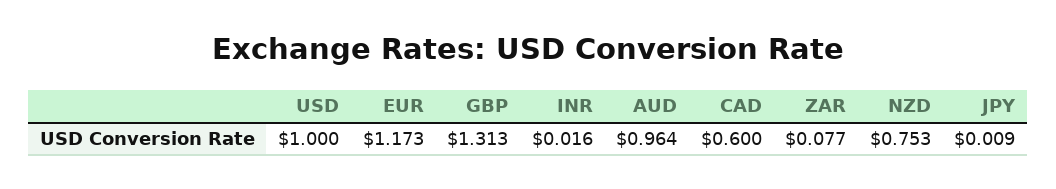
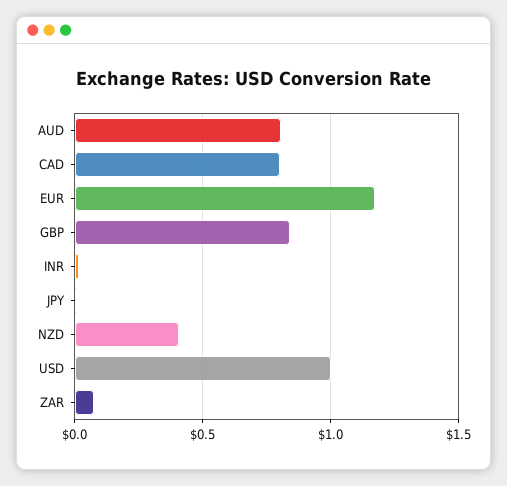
  {
    "USD": 1,
    "EUR": 1.173,
-   "GBP": 1.313,
+   "GBP": 0.85,
    "INR": 0.016,
-   "AUD": 0.964,
+   "AUD": 0.8,
-   "CAD": 0.6,
+   "CAD": 0.8,
    "ZAR": 0.077,
-   "NZD": 0.753,
+   "NZD": 0.4,
    "JPY": 0.009
  }

